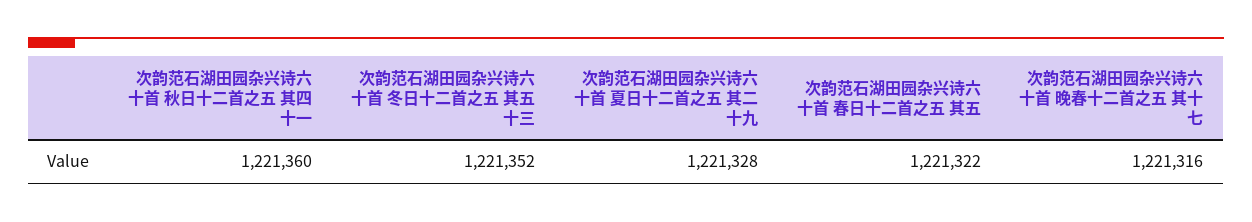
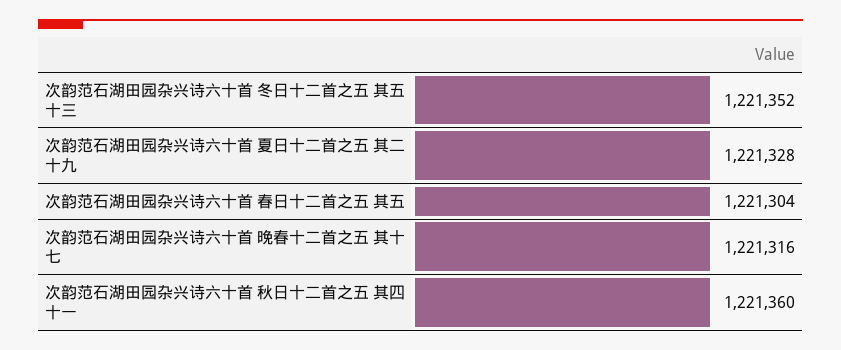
  {
    "次韵范石湖田园杂兴诗六十首 秋日十二首之五 其四十一": 1221360,
    "次韵范石湖田园杂兴诗六十首 冬日十二首之五 其五十三": 1221352,
    "次韵范石湖田园杂兴诗六十首 夏日十二首之五 其二十九": 1221328,
-   "次韵范石湖田园杂兴诗六十首 春日十二首之五 其五": 1221322,
+   "次韵范石湖田园杂兴诗六十首 春日十二首之五 其五": 1221304,
    "次韵范石湖田园杂兴诗六十首 晚春十二首之五 其十七": 1221316
  }

